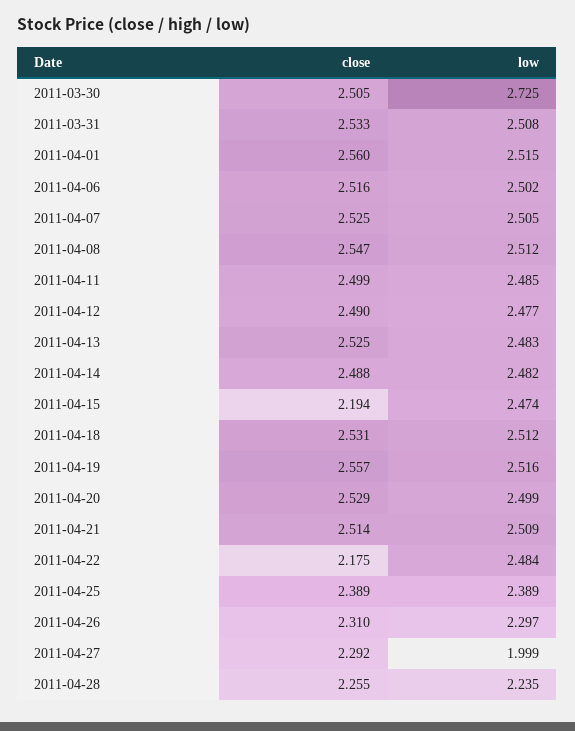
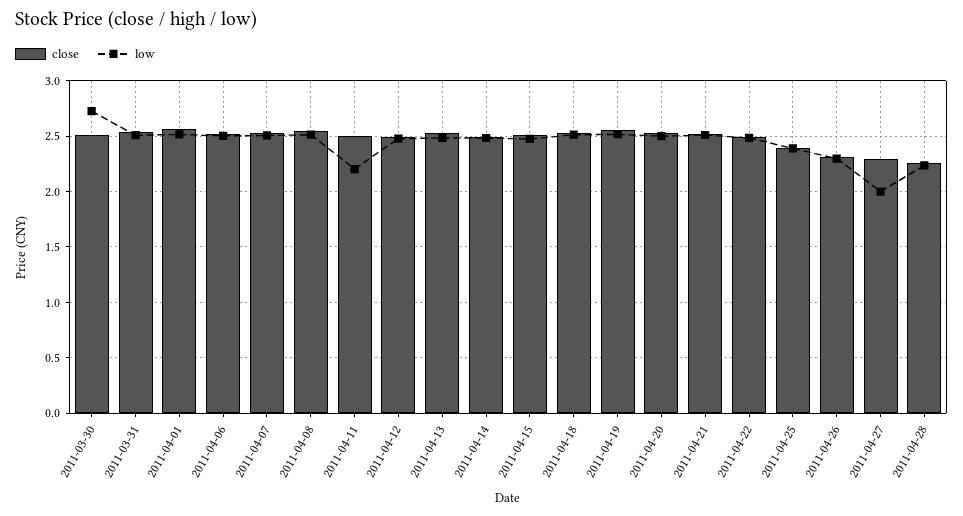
  {
    "close": {
      "2011-03-30": 2.505,
      "2011-03-31": 2.533,
      "2011-04-01": 2.56,
      "2011-04-06": 2.516,
      "2011-04-07": 2.525,
      "2011-04-08": 2.547,
      "2011-04-11": 2.499,
      "2011-04-12": 2.49,
      "2011-04-13": 2.525,
      "2011-04-14": 2.488,
-     "2011-04-15": 2.194,
+     "2011-04-15": 2.5,
      "2011-04-18": 2.531,
      "2011-04-19": 2.557,
      "2011-04-20": 2.529,
      "2011-04-21": 2.514,
-     "2011-04-22": 2.175,
+     "2011-04-22": 2.5,
      "2011-04-25": 2.389,
      "2011-04-26": 2.31,
      "2011-04-27": 2.292,
      "2011-04-28": 2.255
    },
    "low": {
      "2011-03-30": 2.725,
      "2011-03-31": 2.508,
      "2011-04-01": 2.515,
      "2011-04-06": 2.502,
      "2011-04-07": 2.505,
      "2011-04-08": 2.512,
-     "2011-04-11": 2.485,
+     "2011-04-11": 2.2,
      "2011-04-12": 2.477,
      "2011-04-13": 2.483,
      "2011-04-14": 2.482,
      "2011-04-15": 2.474,
      "2011-04-18": 2.512,
      "2011-04-19": 2.516,
      "2011-04-20": 2.499,
      "2011-04-21": 2.509,
      "2011-04-22": 2.484,
      "2011-04-25": 2.389,
      "2011-04-26": 2.297,
      "2011-04-27": 1.999,
      "2011-04-28": 2.235
    }
  }

